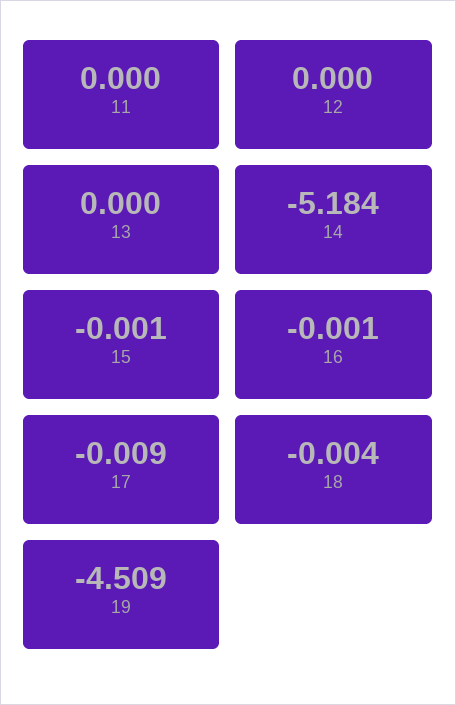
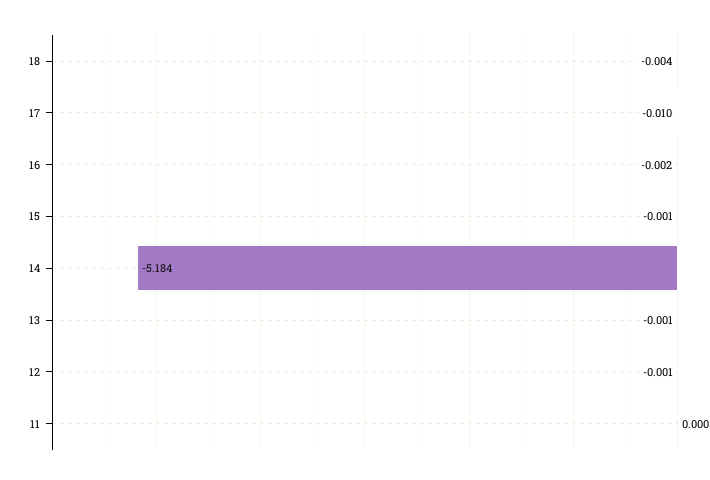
  {
    "11": 0,
-   "12": 0,
+   "12": -0.001,
-   "13": 0,
+   "13": -0.001,
    "14": -5.184,
    "15": -0.001,
-   "16": -0.001,
+   "16": -0.002,
-   "17": -0.009,
+   "17": -0.01,
-   "18": -0.004,
+   "18": -0.004
-   "19": -4.509
  }

